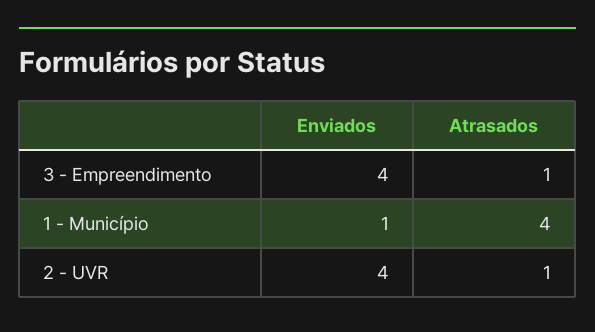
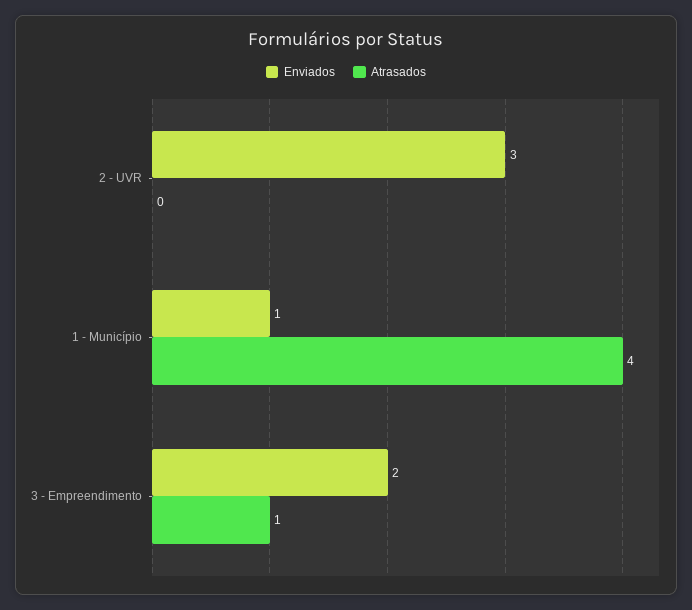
  {
    "Enviados": {
-     "3 - Empreendimento": 4,
+     "3 - Empreendimento": 2,
      "1 - Município": 1,
-     "2 - UVR": 4
+     "2 - UVR": 3
    },
    "Atrasados": {
      "3 - Empreendimento": 1,
      "1 - Município": 4,
-     "2 - UVR": 1
+     "2 - UVR": 0
    }
  }

